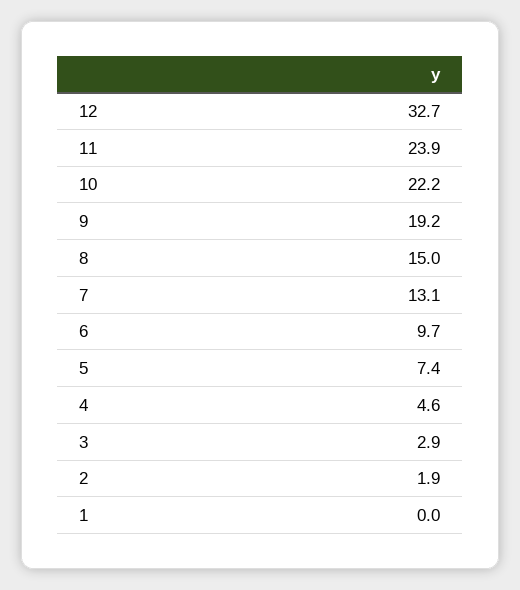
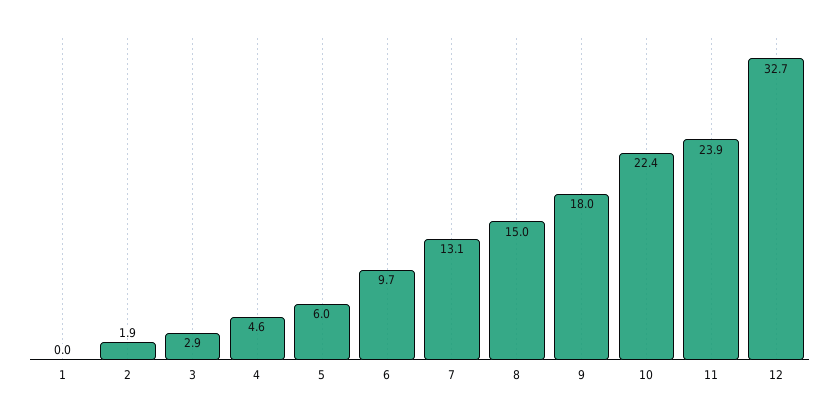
  {
    "12": 32.7,
    "11": 23.9,
-   "10": 22.2,
+   "10": 22.4,
-   "9": 19.2,
+   "9": 18,
    "8": 15,
    "7": 13.1,
    "6": 9.7,
-   "5": 7.4,
+   "5": 6,
    "4": 4.6,
    "3": 2.9,
    "2": 1.9,
    "1": 0
  }

